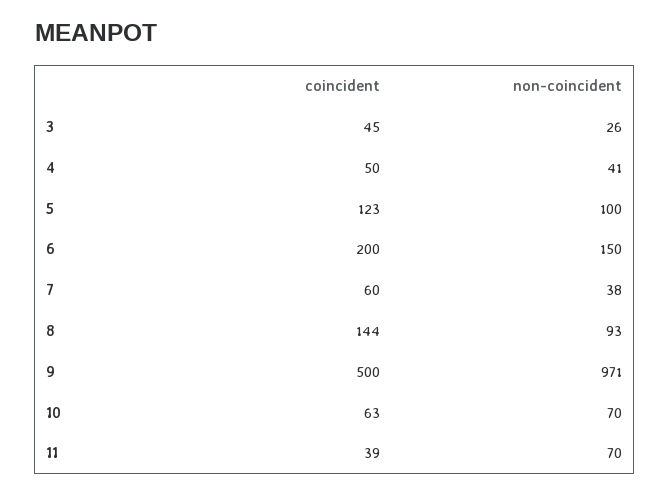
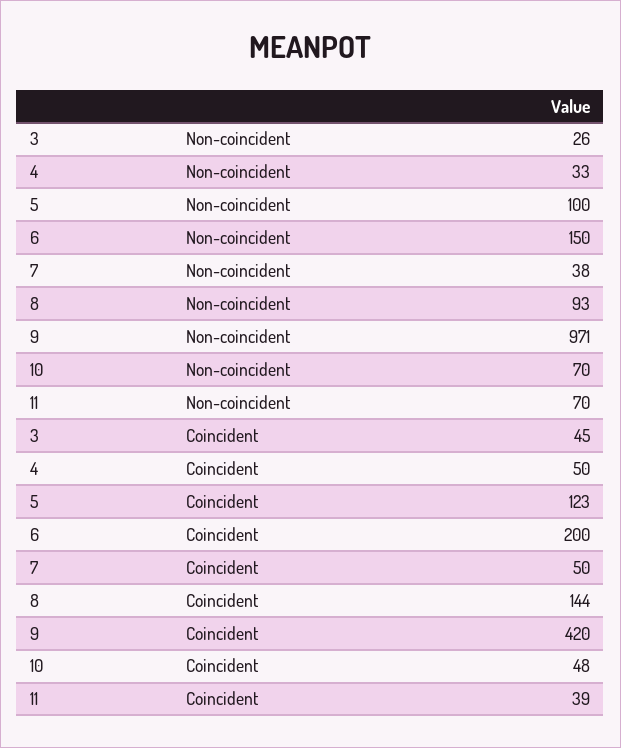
  {
    "coincident": {
      "3": 45,
      "4": 50,
      "5": 123,
      "6": 200,
-     "7": 60,
+     "7": 50,
      "8": 144,
-     "9": 500,
+     "9": 420,
-     "10": 63,
+     "10": 48,
      "11": 39
    },
    "non-coincident": {
      "3": 26,
-     "4": 41,
+     "4": 33,
      "5": 100,
      "6": 150,
      "7": 38,
      "8": 93,
      "9": 971,
      "10": 70,
      "11": 70
    }
  }

